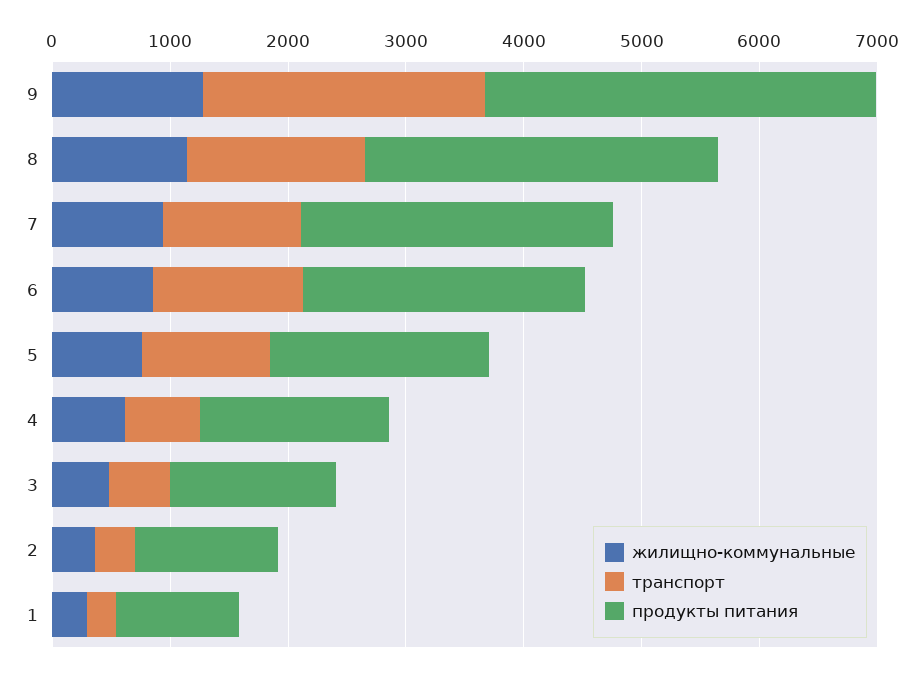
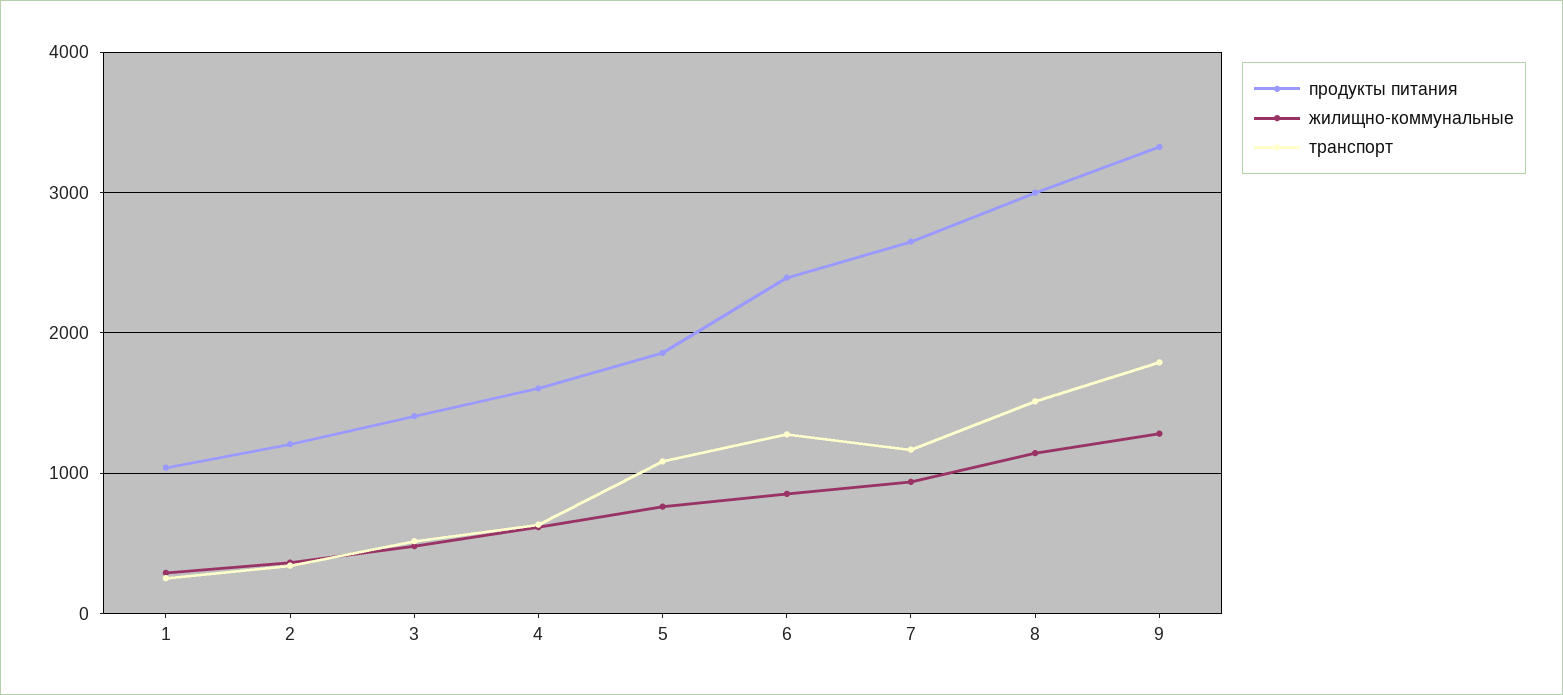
  {
    "жилищно-коммунальные": {
      "9": 1300,
      "8": 1100,
      "7": 900,
      "6": 900,
      "5": 800,
      "4": 600,
      "3": 500,
      "2": 400,
      "1": 300
    },
    "транспорт": {
-     "9": 2400,
+     "9": 1800,
      "8": 1500,
      "7": 1200,
      "6": 1300,
      "5": 1100,
      "4": 600,
      "3": 500,
      "2": 300,
      "1": 300
    },
    "продукты питания": {
      "9": 3300,
      "8": 3000,
      "7": 2700,
      "6": 2400,
      "5": 1900,
      "4": 1600,
      "3": 1400,
      "2": 1200,
      "1": 1000
    }
  }

